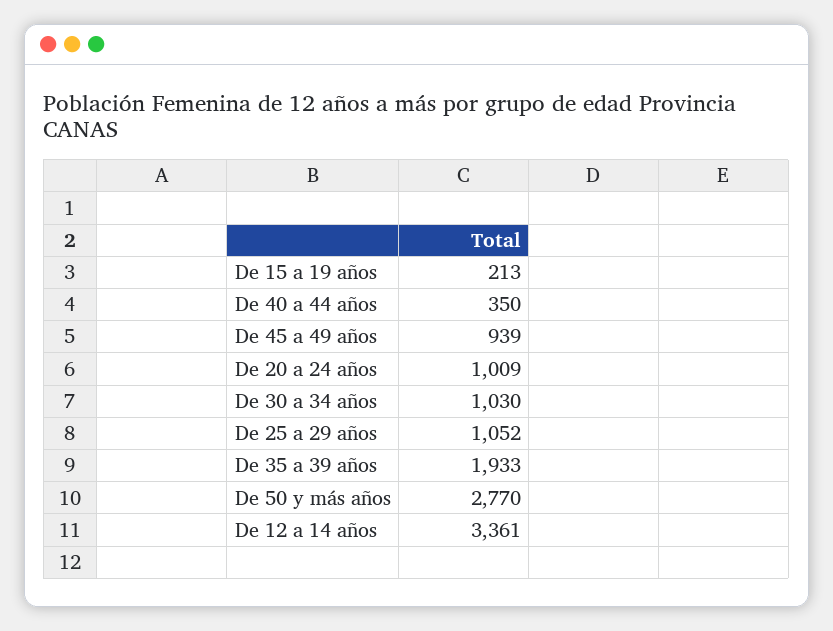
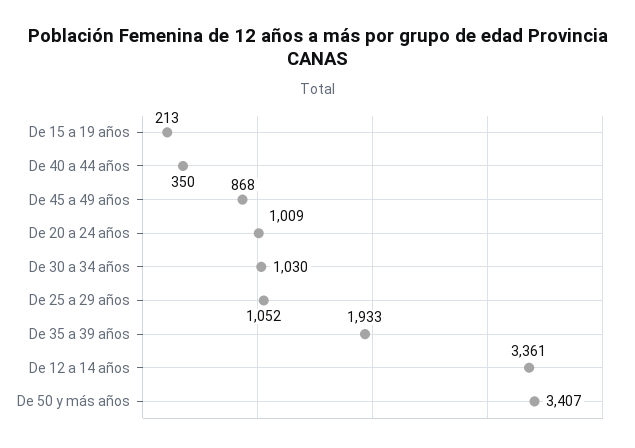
  {
    "De 15 a 19 años": 213,
    "De 40 a 44 años": 350,
-   "De 45 a 49 años": 939,
+   "De 45 a 49 años": 868,
    "De 20 a 24 años": 1009,
    "De 30 a 34 años": 1030,
    "De 25 a 29 años": 1052,
    "De 35 a 39 años": 1933,
-   "De 50 y más años": 2770,
+   "De 50 y más años": 3407,
    "De 12 a 14 años": 3361
  }

